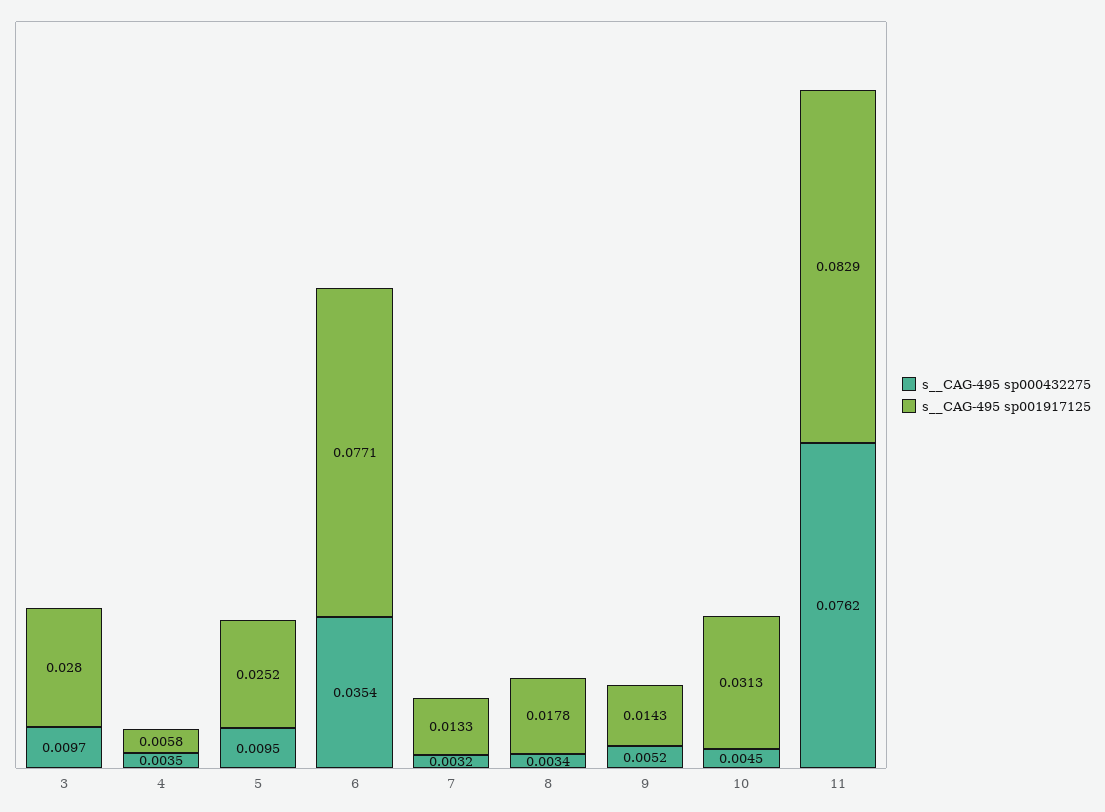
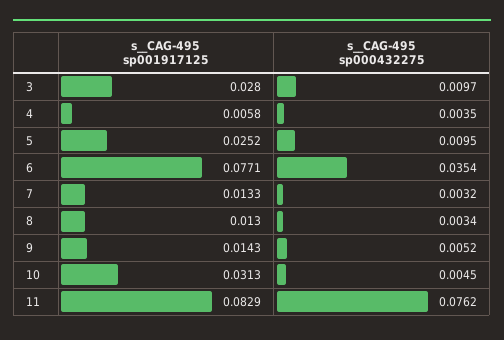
  {
    "s__CAG-495 sp000432275": {
      "3": 0.0097,
      "4": 0.0035,
      "5": 0.0095,
      "6": 0.0354,
      "7": 0.0032,
      "8": 0.0034,
      "9": 0.0052,
      "10": 0.0045,
      "11": 0.0762
    },
    "s__CAG-495 sp001917125": {
      "3": 0.028,
      "4": 0.0058,
      "5": 0.0252,
      "6": 0.0771,
      "7": 0.0133,
-     "8": 0.0178,
+     "8": 0.013,
      "9": 0.0143,
      "10": 0.0313,
      "11": 0.0829
    }
  }

